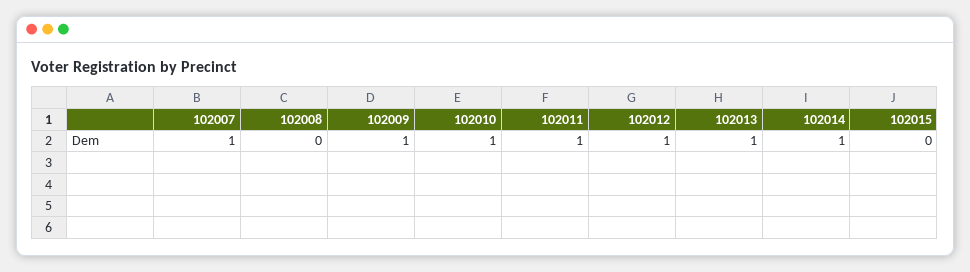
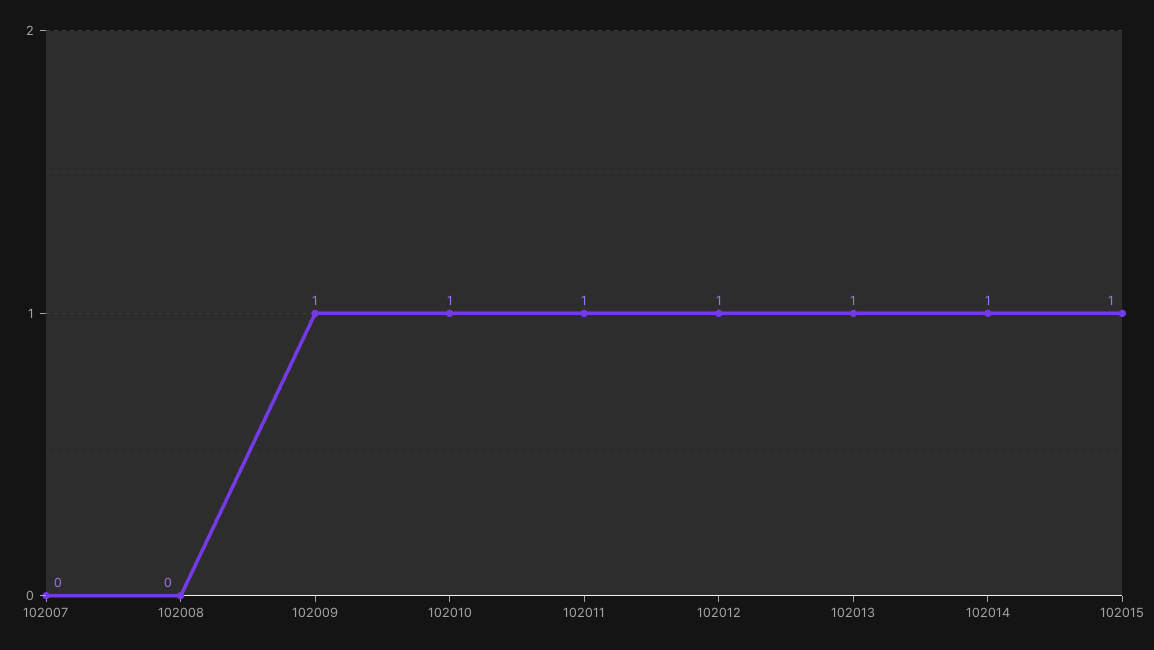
  {
-   "102007": 1,
+   "102007": 0,
    "102008": 0,
    "102009": 1,
    "102010": 1,
    "102011": 1,
    "102012": 1,
    "102013": 1,
    "102014": 1,
-   "102015": 0
+   "102015": 1
  }

